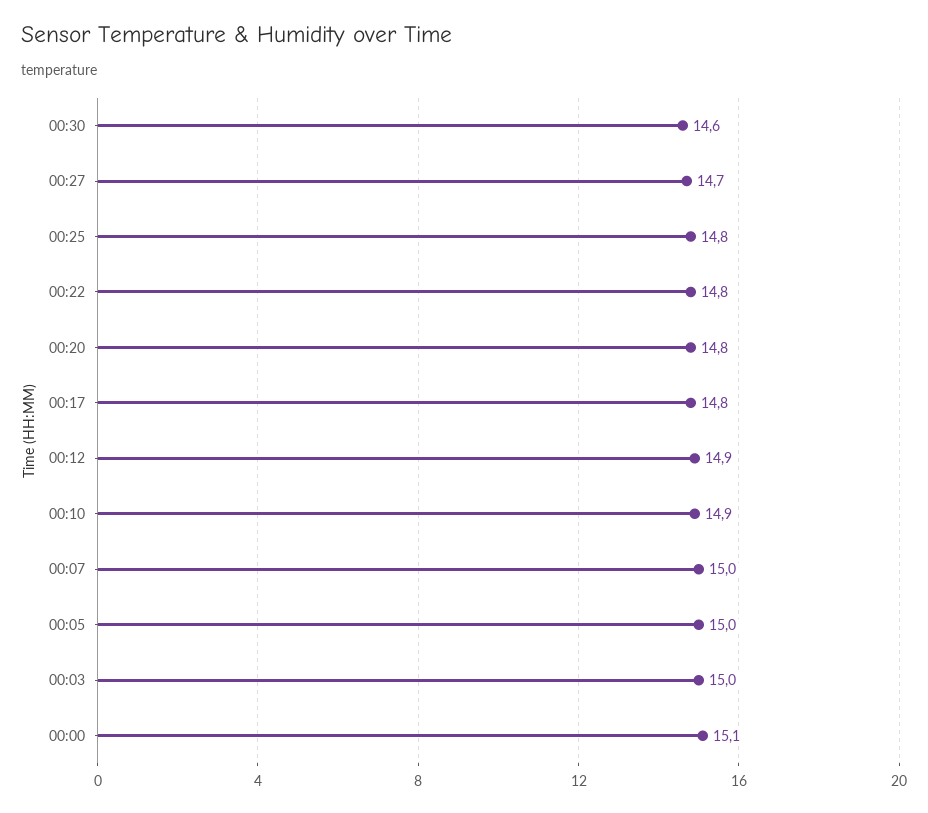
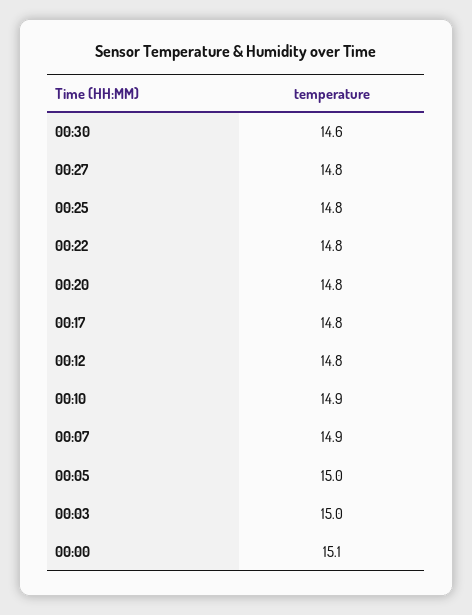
  {
    "00:30": 14.6,
-   "00:27": 14.7,
+   "00:27": 14.8,
    "00:25": 14.8,
    "00:22": 14.8,
    "00:20": 14.8,
    "00:17": 14.8,
-   "00:12": 14.9,
+   "00:12": 14.8,
    "00:10": 14.9,
-   "00:07": 15,
+   "00:07": 14.9,
    "00:05": 15,
    "00:03": 15,
    "00:00": 15.1
  }

